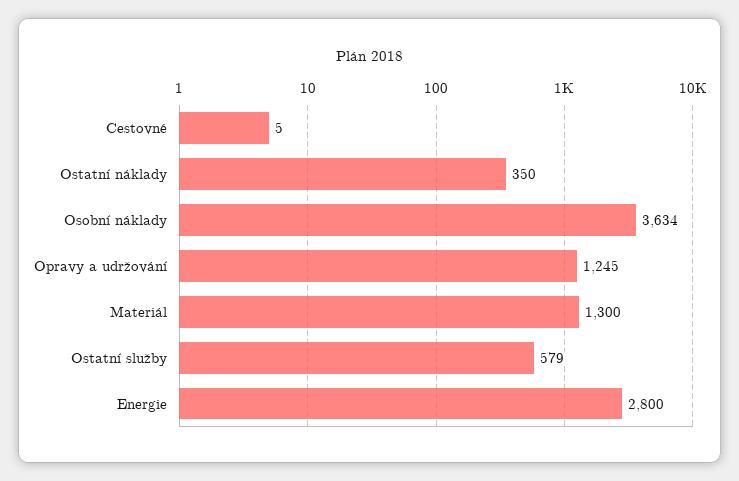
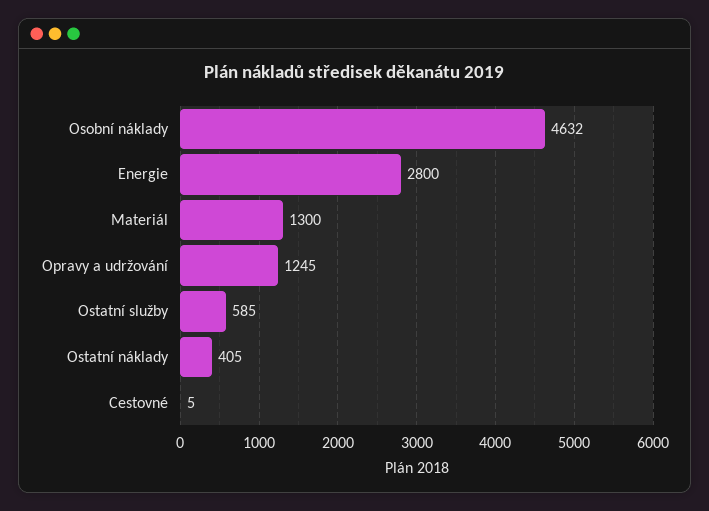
  {
    "Cestovné": 5,
-   "Ostatní náklady": 350,
+   "Ostatní náklady": 405,
-   "Osobní náklady": 3634,
+   "Osobní náklady": 4632,
    "Opravy a udržování": 1245,
    "Materiál": 1300,
-   "Ostatní služby": 579,
+   "Ostatní služby": 585,
    "Energie": 2800
  }

